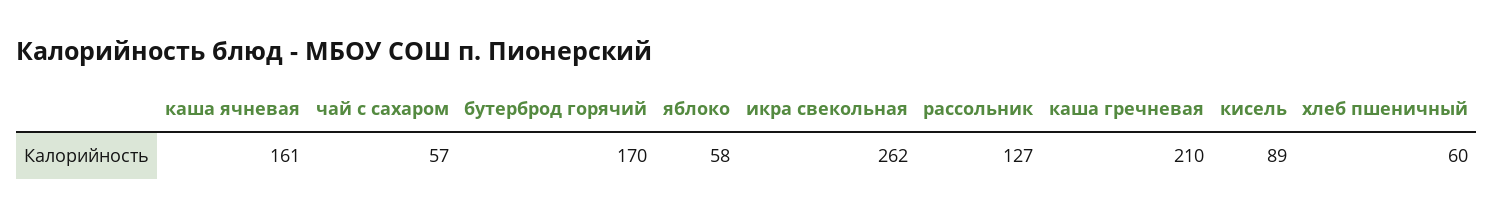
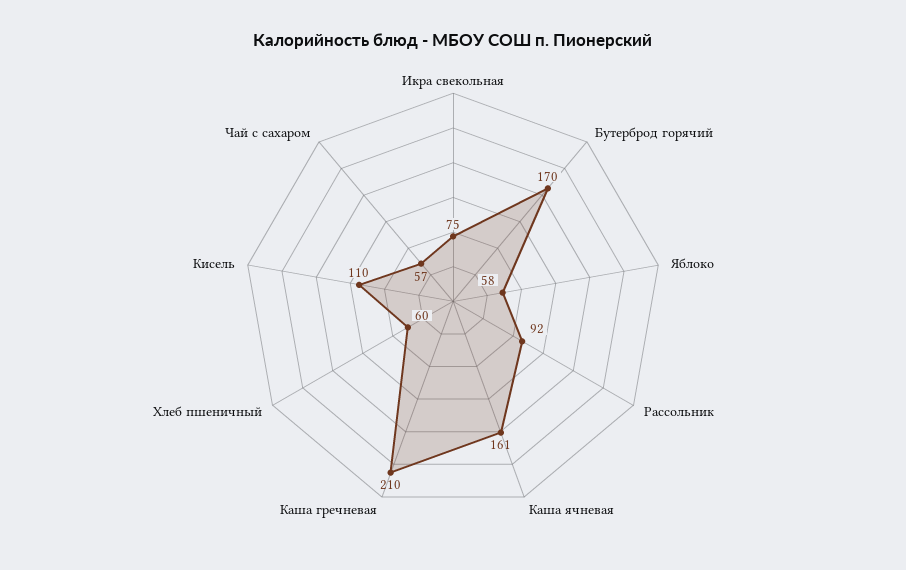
  {
    "каша ячневая": 161,
    "чай с сахаром": 57,
    "бутерброд горячий": 170,
    "яблоко": 58,
-   "икра свекольная": 262,
+   "икра свекольная": 75,
-   "рассольник": 127,
+   "рассольник": 92,
    "каша гречневая": 210,
-   "кисель": 89,
+   "кисель": 110,
    "хлеб пшеничный": 60
  }

